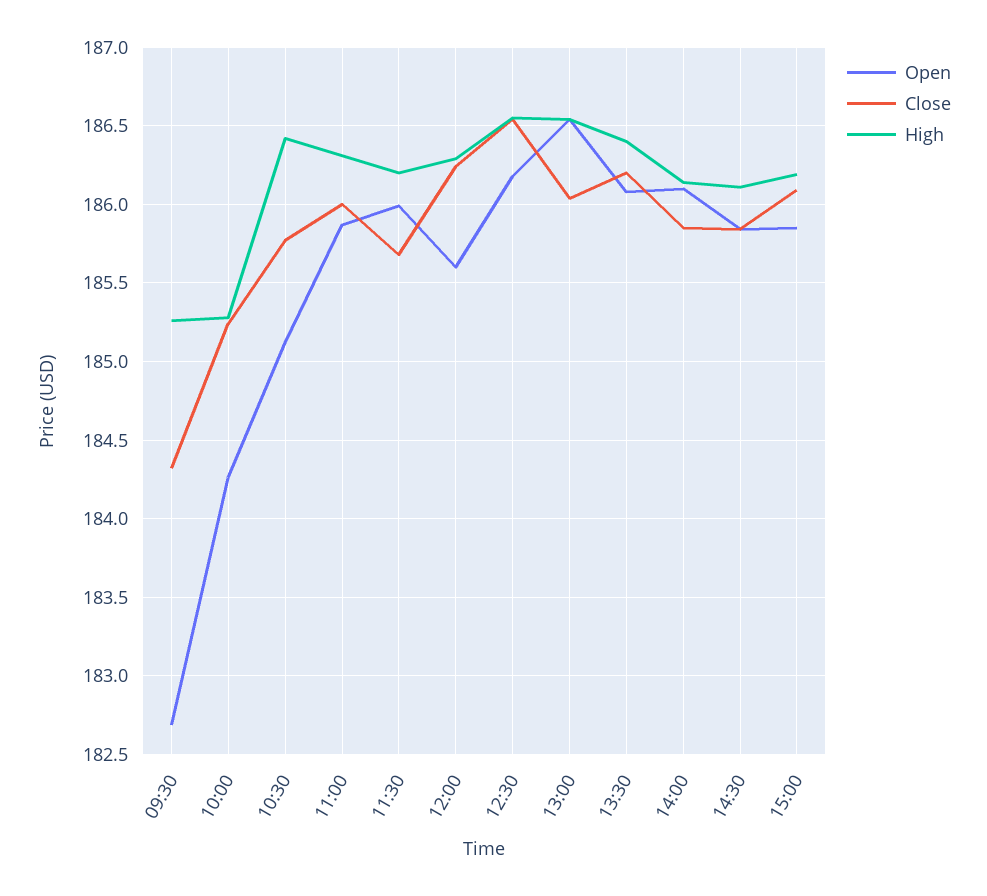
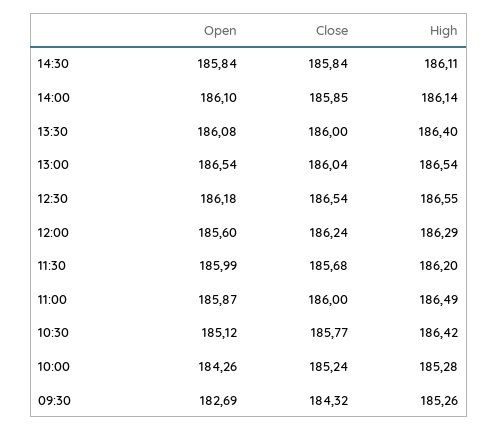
  {
    "Open": {
      "09:30": 182.69,
      "10:00": 184.26,
      "10:30": 185.12,
      "11:00": 185.87,
      "11:30": 185.99,
      "12:00": 185.6,
      "12:30": 186.18,
      "13:00": 186.54,
      "13:30": 186.08,
      "14:00": 186.1,
-     "14:30": 185.84,
+     "14:30": 185.84
-     "15:00": 185.85
    },
    "Close": {
      "09:30": 184.32,
      "10:00": 185.24,
      "10:30": 185.77,
      "11:00": 186,
      "11:30": 185.68,
      "12:00": 186.24,
      "12:30": 186.54,
      "13:00": 186.04,
-     "13:30": 186.2,
+     "13:30": 186,
      "14:00": 185.85,
-     "14:30": 185.84,
+     "14:30": 185.84
-     "15:00": 186.1
    },
    "High": {
      "09:30": 185.26,
      "10:00": 185.28,
      "10:30": 186.42,
-     "11:00": 186.3,
+     "11:00": 186.49,
      "11:30": 186.2,
      "12:00": 186.29,
      "12:30": 186.55,
      "13:00": 186.54,
      "13:30": 186.4,
      "14:00": 186.14,
-     "14:30": 186.11,
+     "14:30": 186.11
-     "15:00": 186.2
    }
  }

